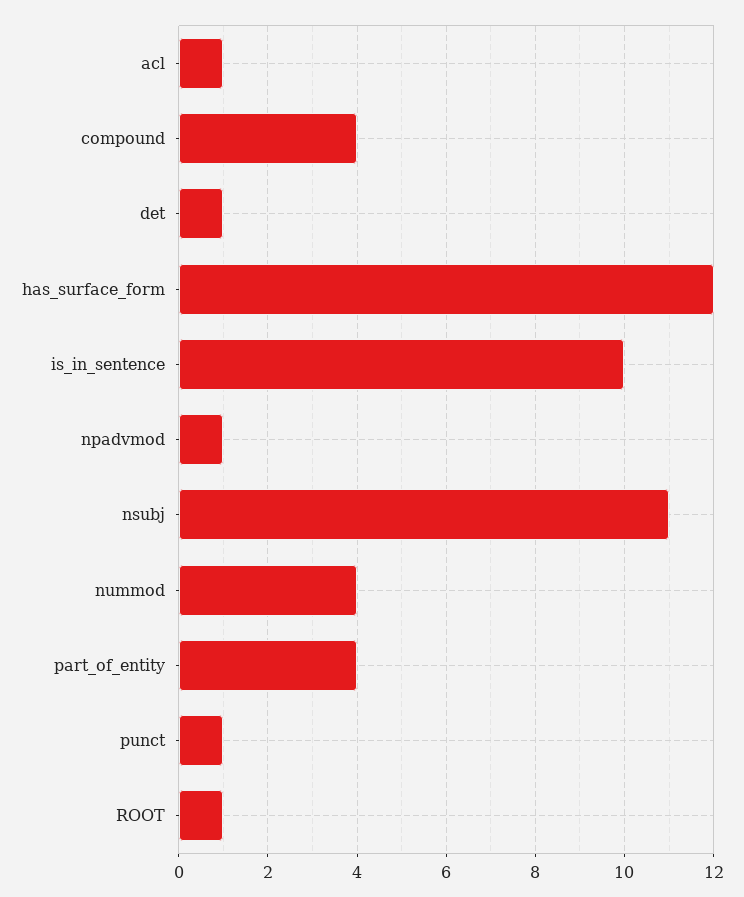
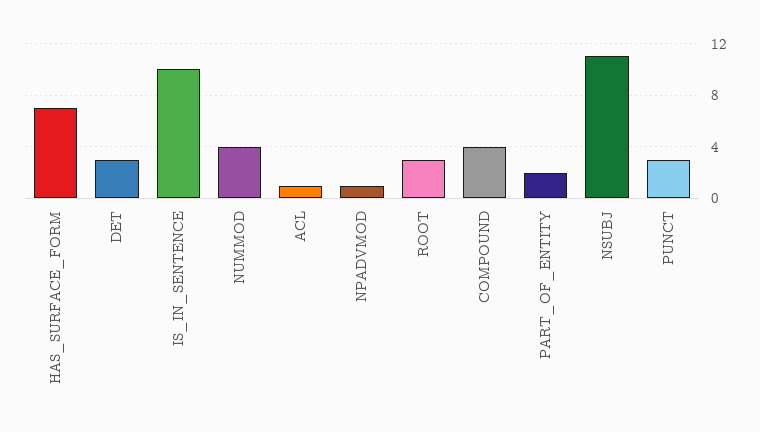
  {
    "acl": 1,
    "compound": 4,
-   "det": 1,
+   "det": 3,
-   "has_surface_form": 12,
+   "has_surface_form": 7,
    "is_in_sentence": 10,
    "npadvmod": 1,
    "nsubj": 11,
    "nummod": 4,
-   "part_of_entity": 4,
+   "part_of_entity": 2,
-   "punct": 1,
+   "punct": 3,
-   "ROOT": 1
+   "ROOT": 3
  }

